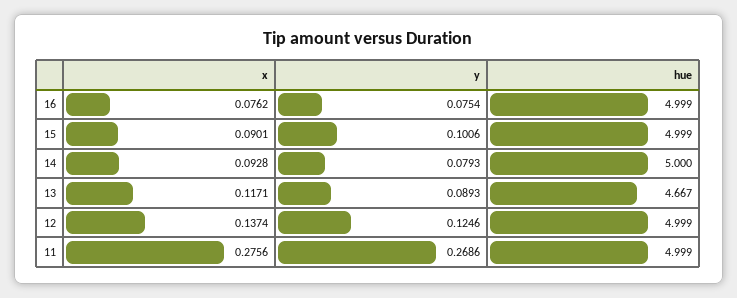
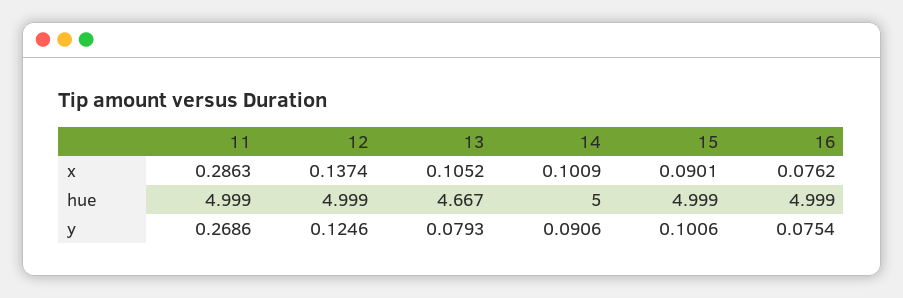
  {
    "x": {
      "16": 0.0762,
      "15": 0.0901,
-     "14": 0.0928,
+     "14": 0.1009,
-     "13": 0.1171,
+     "13": 0.1052,
      "12": 0.1374,
-     "11": 0.2756
+     "11": 0.2863
    },
    "y": {
      "16": 0.0754,
      "15": 0.1006,
-     "14": 0.0793,
+     "14": 0.0906,
-     "13": 0.0893,
+     "13": 0.0793,
      "12": 0.1246,
      "11": 0.2686
    },
    "hue": {
      "16": 4.999,
      "15": 4.999,
      "14": 5,
      "13": 4.667,
      "12": 4.999,
      "11": 4.999
    }
  }

